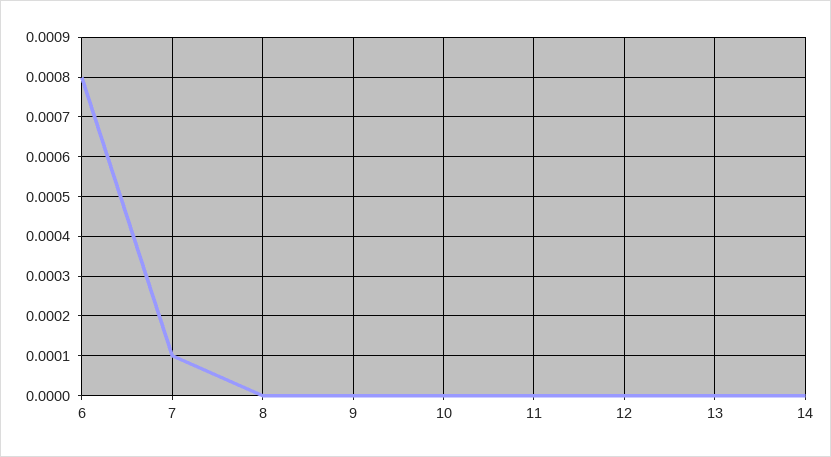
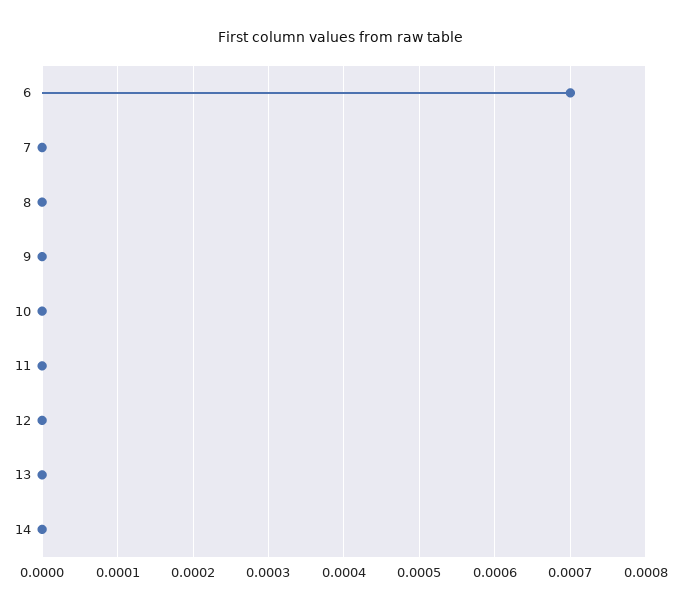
  {
-   "6": 0.0008,
+   "6": 0.0007,
-   "7": 0.0001,
+   "7": 0,
    "8": 0,
    "9": 0,
    "10": 0,
    "11": 0,
    "12": 0,
    "13": 0,
    "14": 0
  }

